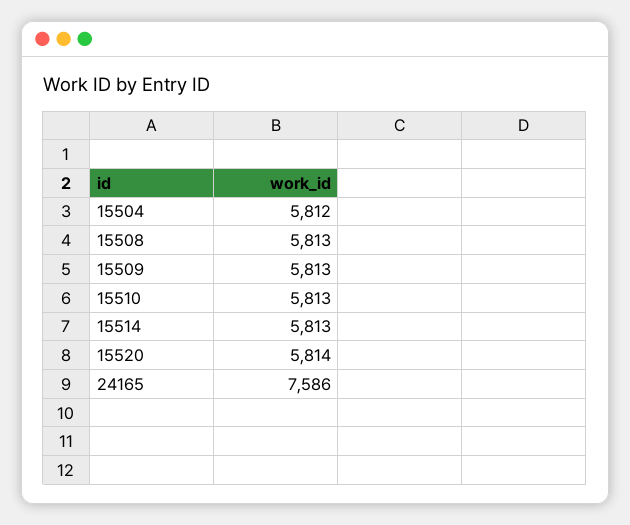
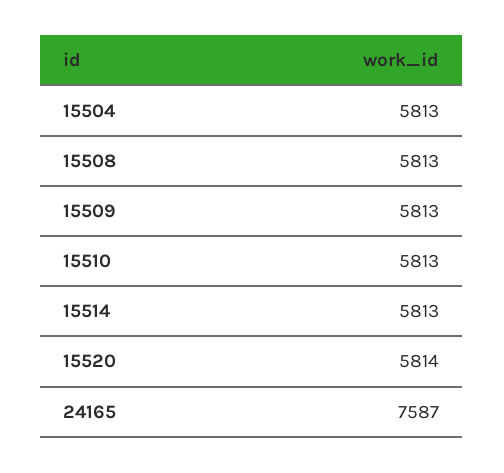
  {
-   "15504": 5812,
+   "15504": 5813,
    "15508": 5813,
    "15509": 5813,
    "15510": 5813,
    "15514": 5813,
    "15520": 5814,
-   "24165": 7586
+   "24165": 7587
  }

